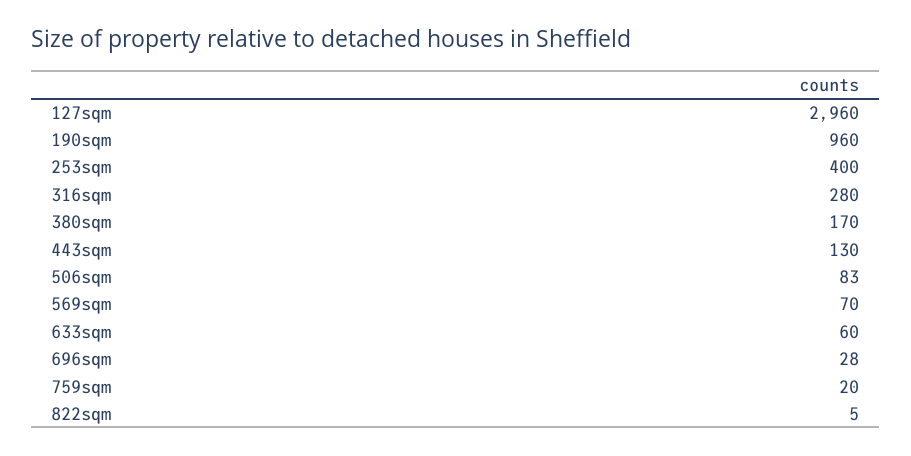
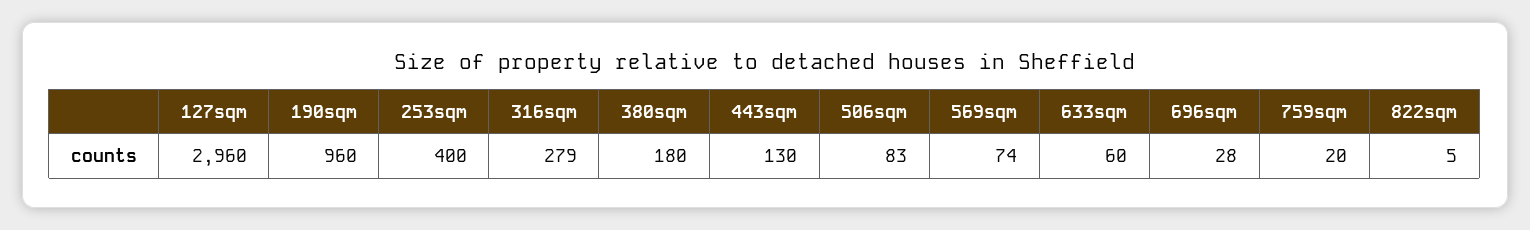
  {
    "127sqm": 2960,
    "190sqm": 960,
    "253sqm": 400,
-   "316sqm": 280,
+   "316sqm": 279,
-   "380sqm": 170,
+   "380sqm": 180,
    "443sqm": 130,
    "506sqm": 83,
-   "569sqm": 70,
+   "569sqm": 74,
    "633sqm": 60,
    "696sqm": 28,
    "759sqm": 20,
    "822sqm": 5
  }

